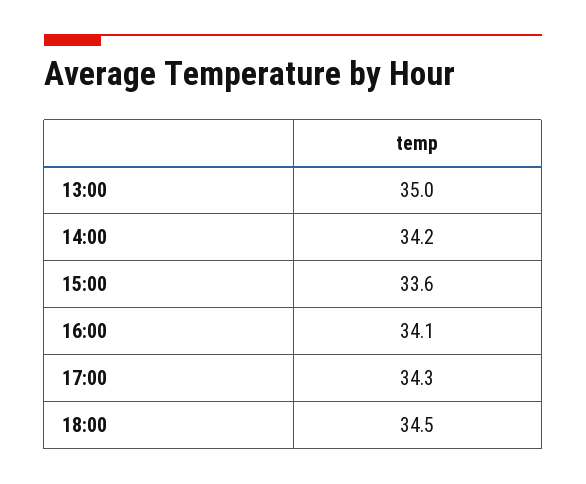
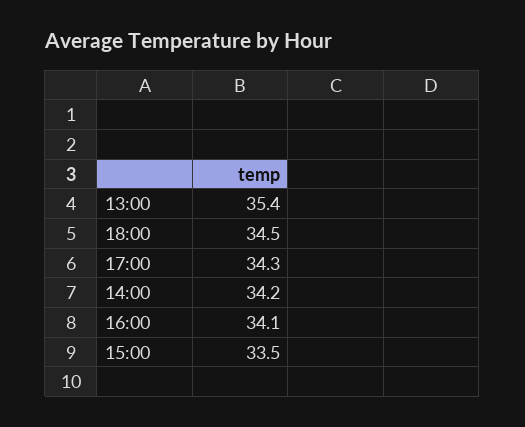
  {
-   "13:00": 35,
+   "13:00": 35.4,
    "14:00": 34.2,
-   "15:00": 33.6,
+   "15:00": 33.5,
    "16:00": 34.1,
    "17:00": 34.3,
    "18:00": 34.5
  }

